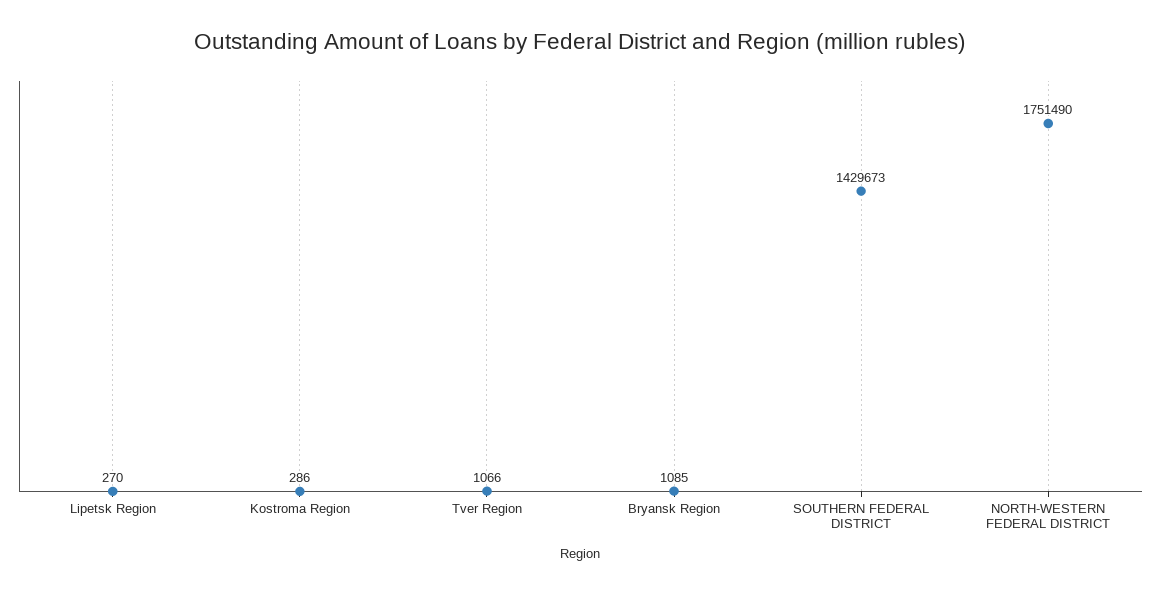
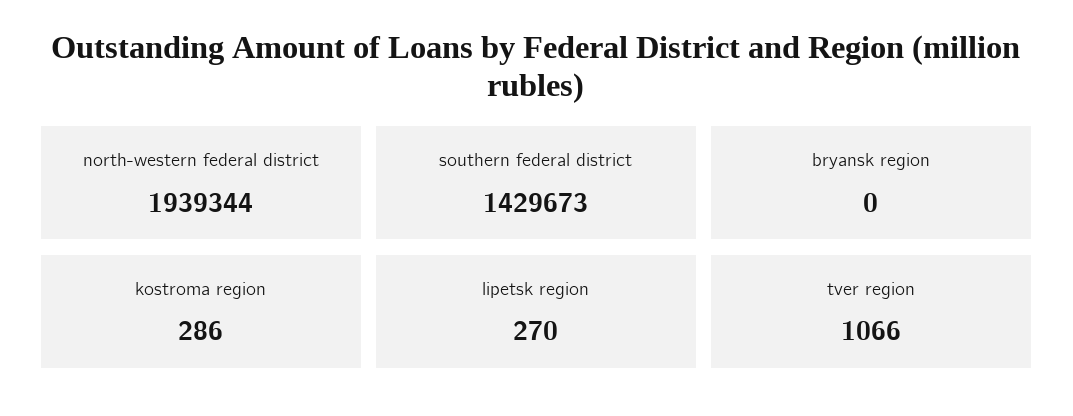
  {
    "Lipetsk Region": 270,
    "Kostroma Region": 286,
    "Tver Region": 1066,
-   "Bryansk Region": 1085,
+   "Bryansk Region": 0,
    "SOUTHERN FEDERAL DISTRICT": 1429673,
-   "NORTH-WESTERN FEDERAL DISTRICT": 1751490
+   "NORTH-WESTERN FEDERAL DISTRICT": 1939344
  }

